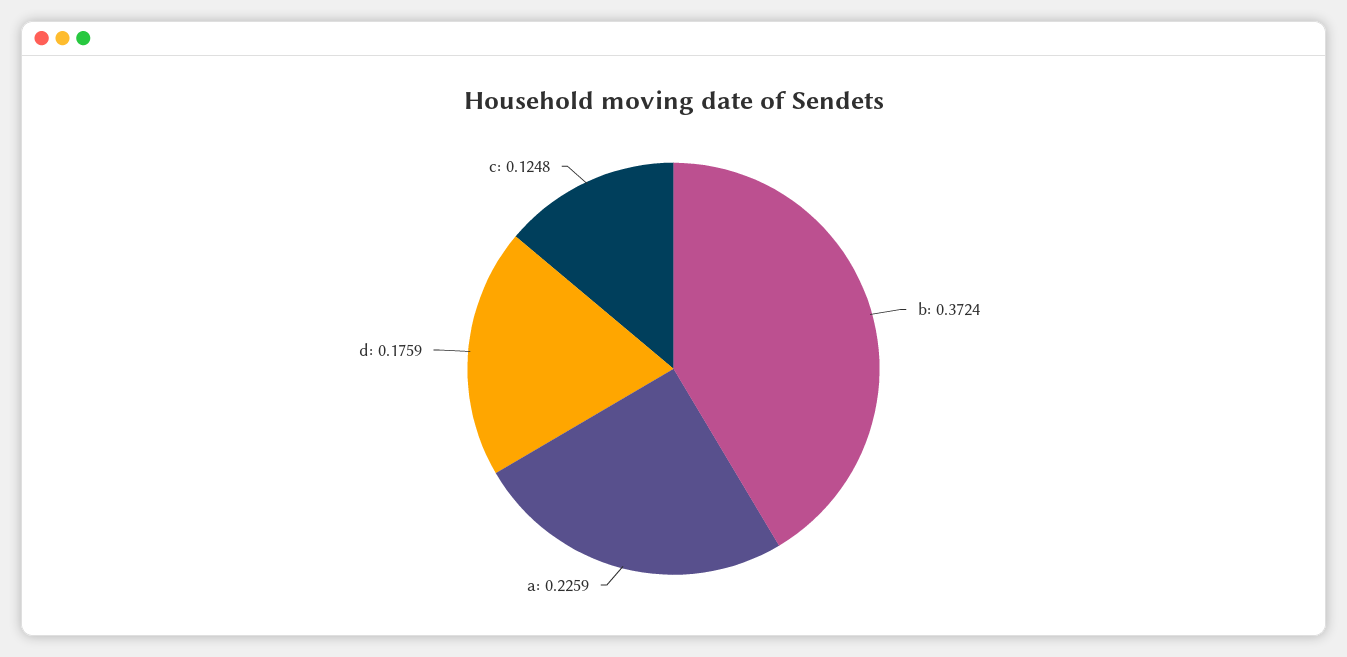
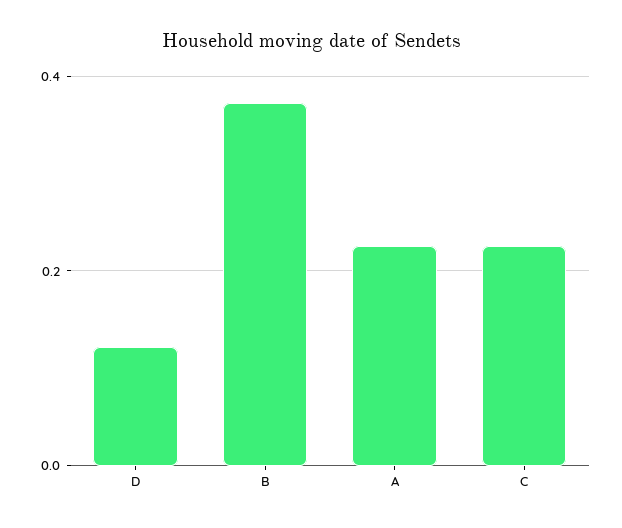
  {
    "b": 0.3724,
    "a": 0.2259,
-   "d": 0.1759,
+   "d": 0.12,
-   "c": 0.1248
+   "c": 0.22
  }

